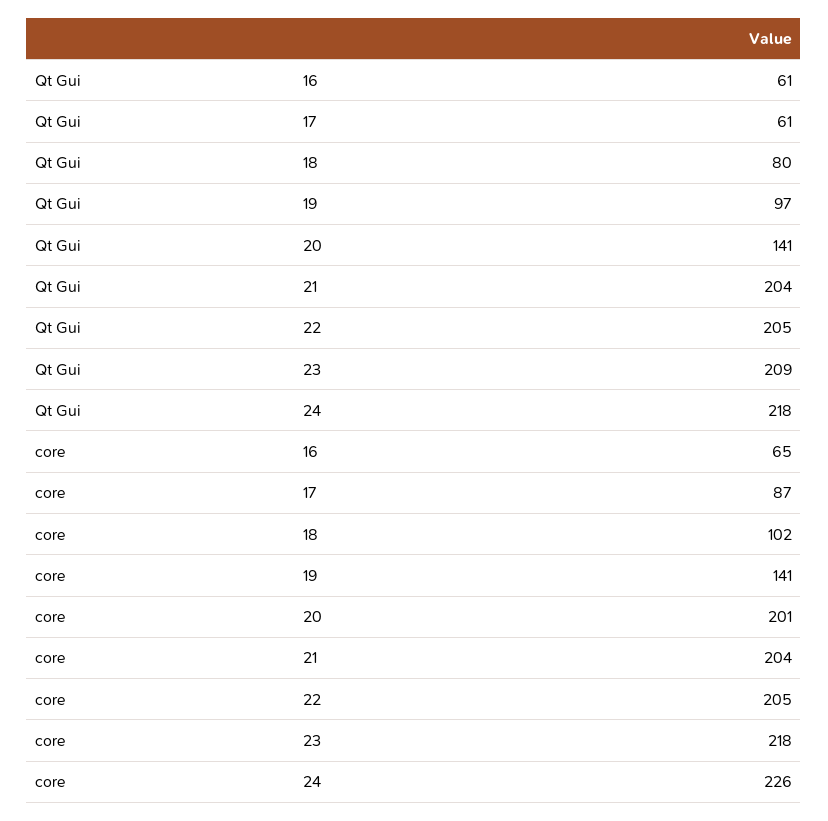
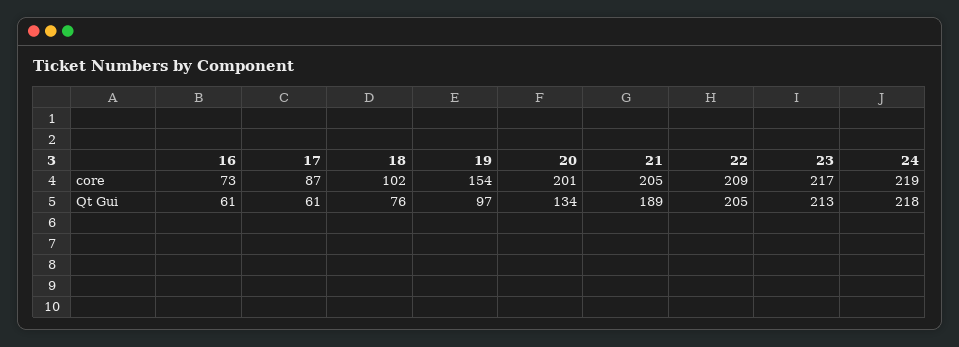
  {
    "Qt Gui": {
      "16": 61,
      "17": 61,
-     "18": 80,
+     "18": 76,
      "19": 97,
-     "20": 141,
+     "20": 134,
-     "21": 204,
+     "21": 189,
      "22": 205,
-     "23": 209,
+     "23": 213,
      "24": 218
    },
    "core": {
-     "16": 65,
+     "16": 73,
      "17": 87,
      "18": 102,
-     "19": 141,
+     "19": 154,
      "20": 201,
-     "21": 204,
+     "21": 205,
-     "22": 205,
+     "22": 209,
-     "23": 218,
+     "23": 217,
-     "24": 226
+     "24": 219
    }
  }

